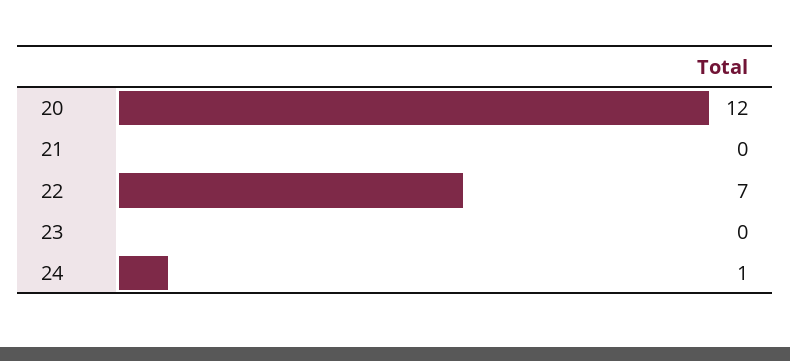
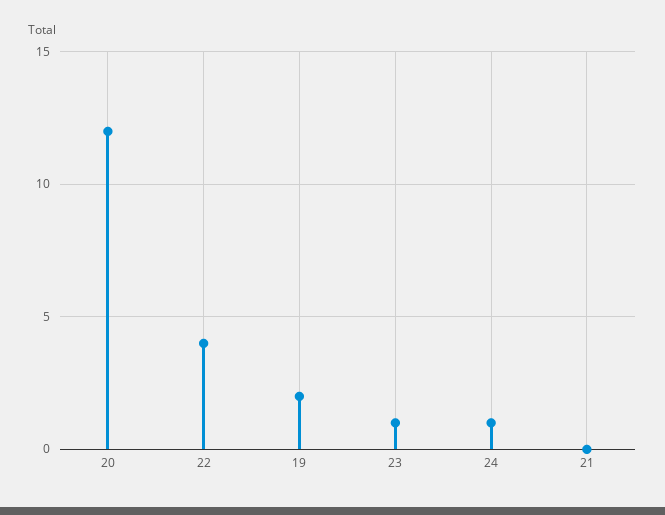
  {
    "20": 12,
    "21": 0,
-   "22": 7,
+   "22": 4,
-   "23": 0,
+   "23": 1,
-   "24": 1
+   "24": 1,
+   "19": 2
  }

